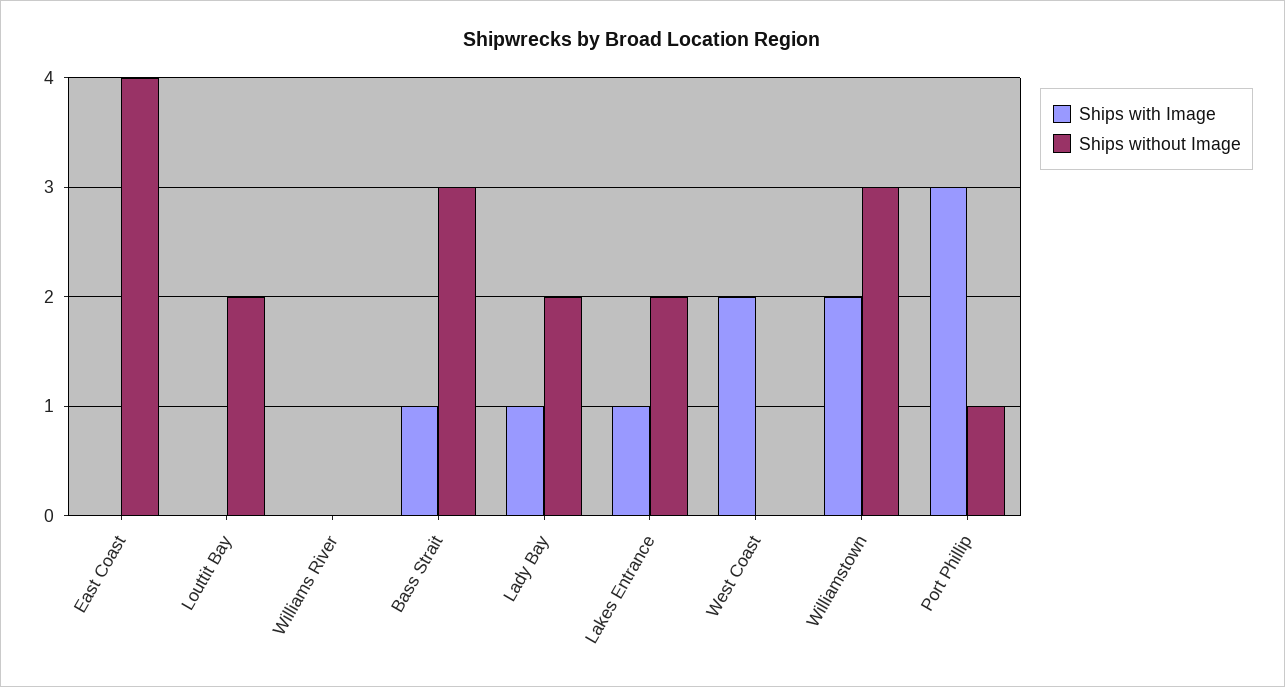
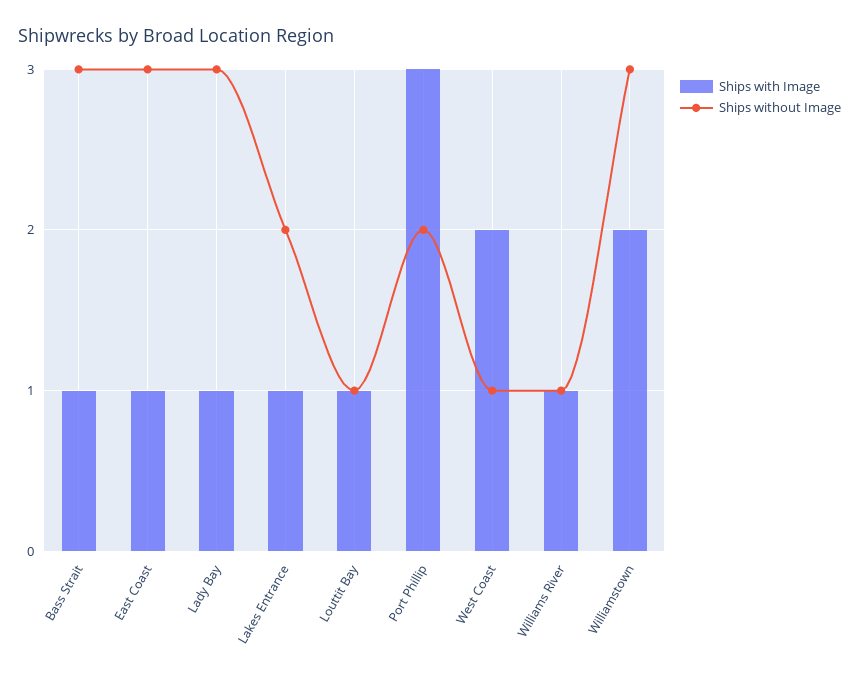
  {
    "Ships with Image": {
-     "East Coast": 0,
+     "East Coast": 1,
-     "Louttit Bay": 0,
+     "Louttit Bay": 1,
-     "Williams River": 0,
+     "Williams River": 1,
      "Bass Strait": 1,
      "Lady Bay": 1,
      "Lakes Entrance": 1,
      "West Coast": 2,
      "Williamstown": 2,
      "Port Phillip": 3
    },
    "Ships without Image": {
-     "East Coast": 4,
+     "East Coast": 3,
-     "Louttit Bay": 2,
+     "Louttit Bay": 1,
-     "Williams River": 0,
+     "Williams River": 1,
      "Bass Strait": 3,
-     "Lady Bay": 2,
+     "Lady Bay": 3,
      "Lakes Entrance": 2,
-     "West Coast": 0,
+     "West Coast": 1,
      "Williamstown": 3,
-     "Port Phillip": 1
+     "Port Phillip": 2
    }
  }

